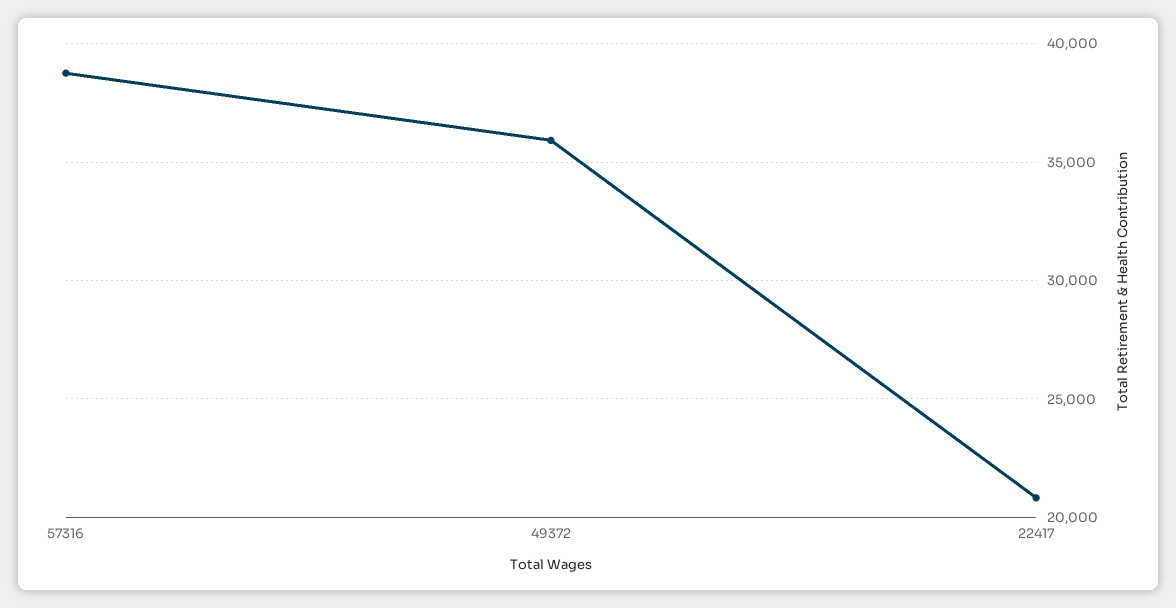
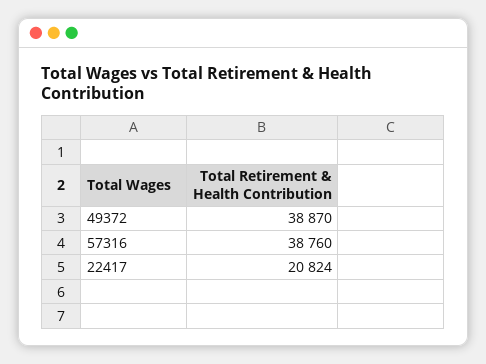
  {
    "57316": 38760,
-   "49372": 36000,
+   "49372": 38870,
    "22417": 20824
  }

